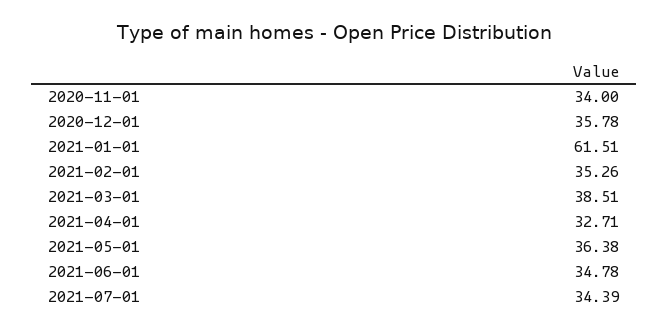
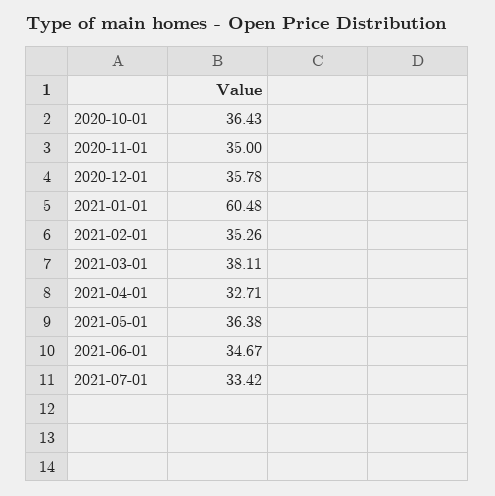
  {
-   "2020-11-01": 34,
+   "2020-11-01": 35,
    "2020-12-01": 35.78,
-   "2021-01-01": 61.51,
+   "2021-01-01": 60.48,
    "2021-02-01": 35.26,
-   "2021-03-01": 38.51,
+   "2021-03-01": 38.11,
    "2021-04-01": 32.71,
    "2021-05-01": 36.38,
-   "2021-06-01": 34.78,
+   "2021-06-01": 34.67,
-   "2021-07-01": 34.39
+   "2021-07-01": 33.42,
+   "2020-10-01": 36.43
  }

